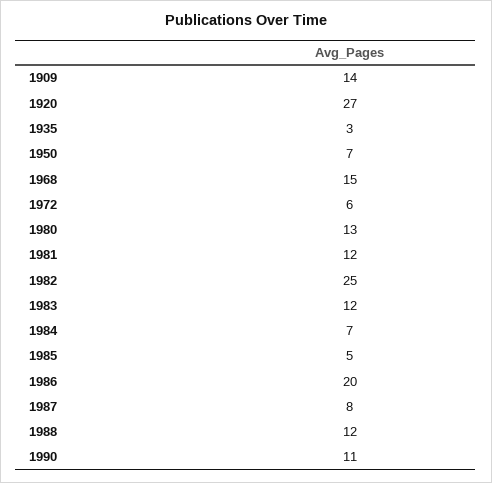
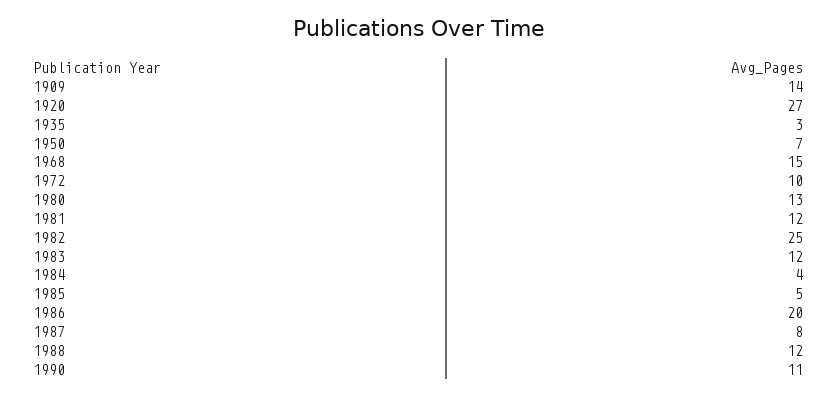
  {
    "1909": 14,
    "1920": 27,
    "1935": 3,
    "1950": 7,
    "1968": 15,
-   "1972": 6,
+   "1972": 10,
    "1980": 13,
    "1981": 12,
    "1982": 25,
    "1983": 12,
-   "1984": 7,
+   "1984": 4,
    "1985": 5,
    "1986": 20,
    "1987": 8,
    "1988": 12,
    "1990": 11
  }

